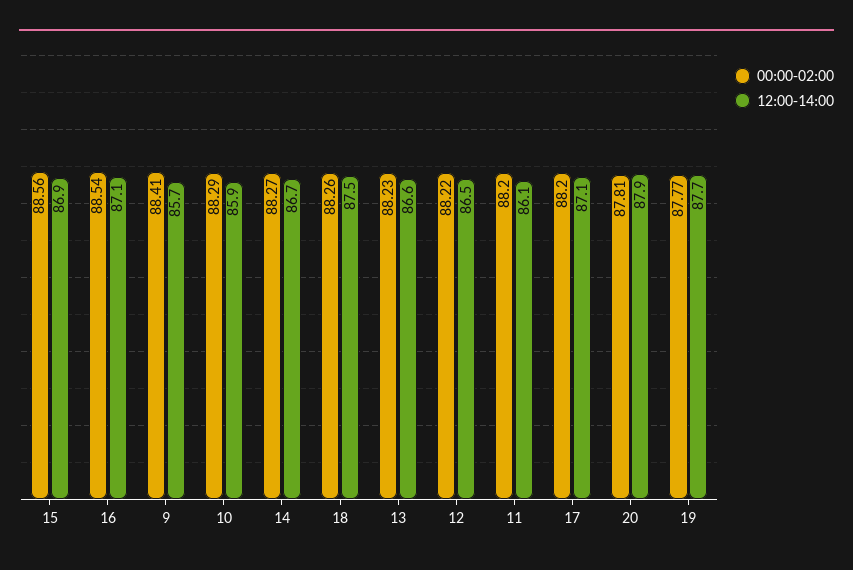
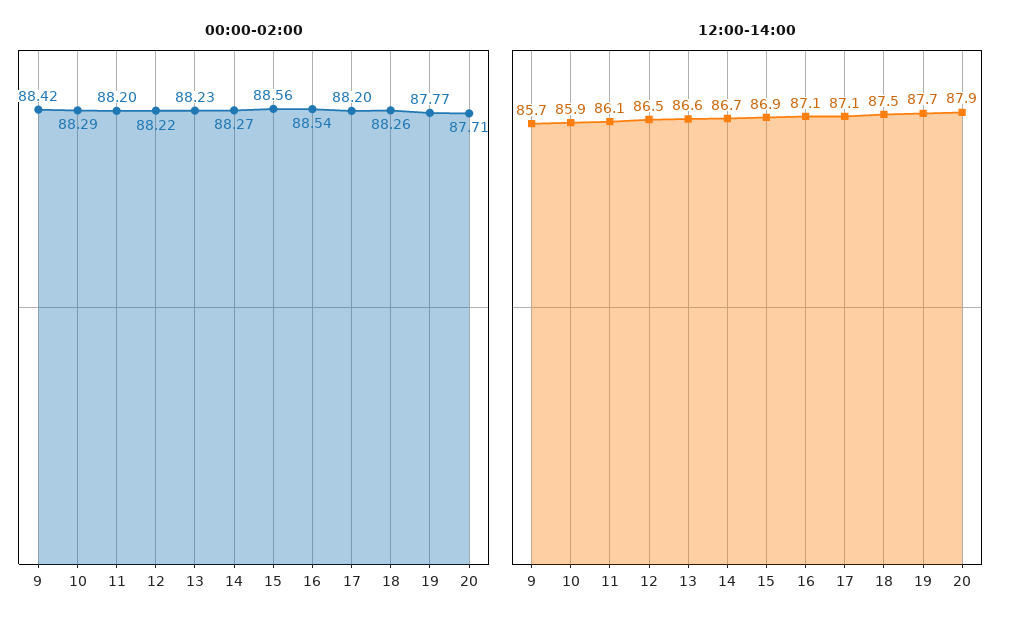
  {
    "00:00-02:00": {
      "15": 88.56,
      "16": 88.54,
-     "9": 88.41,
+     "9": 88.42,
      "10": 88.29,
      "14": 88.27,
      "18": 88.26,
      "13": 88.23,
      "12": 88.22,
      "11": 88.2,
      "17": 88.2,
-     "20": 87.81,
+     "20": 87.71,
      "19": 87.77
    },
    "12:00-14:00": {
      "15": 86.9,
      "16": 87.1,
      "9": 85.7,
      "10": 85.9,
      "14": 86.7,
      "18": 87.5,
      "13": 86.6,
      "12": 86.5,
      "11": 86.1,
      "17": 87.1,
      "20": 87.9,
      "19": 87.7
    }
  }

